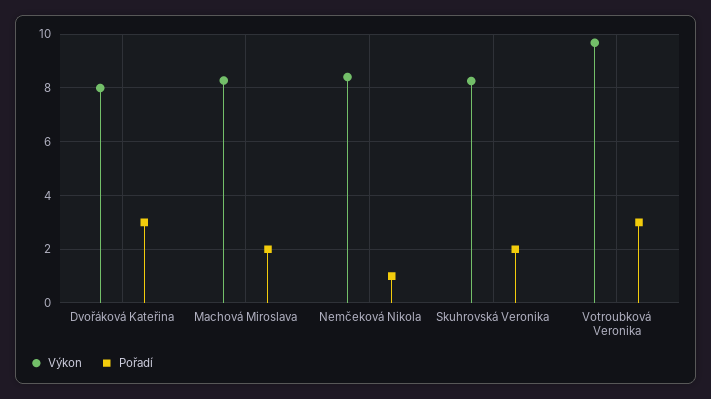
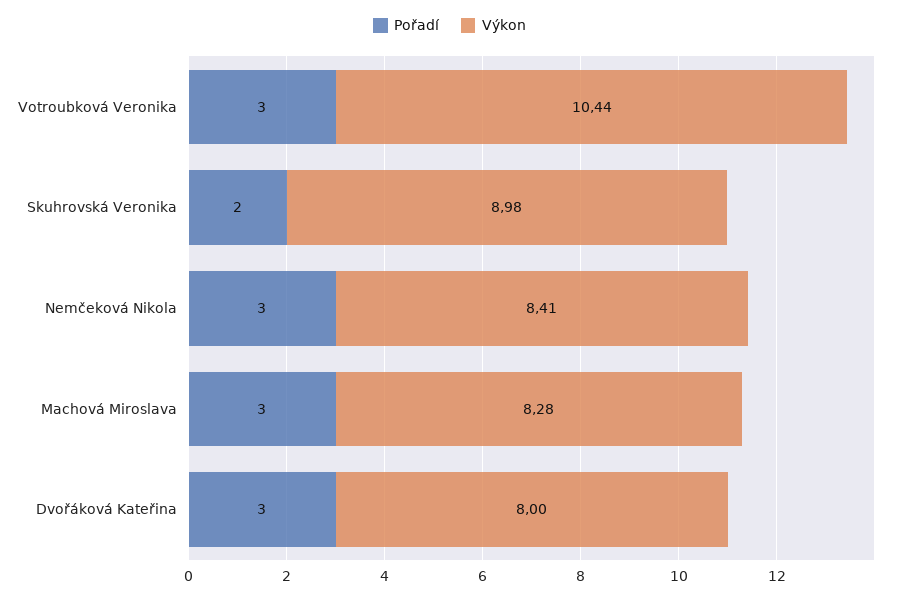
  {
    "Výkon": {
      "Dvořáková Kateřina": 8,
      "Machová Miroslava": 8.28,
      "Nemčeková Nikola": 8.41,
-     "Skuhrovská Veronika": 8.25,
+     "Skuhrovská Veronika": 8.98,
-     "Votroubková Veronika": 9.75
+     "Votroubková Veronika": 10.44
    },
    "Pořadí": {
      "Dvořáková Kateřina": 3,
-     "Machová Miroslava": 2,
+     "Machová Miroslava": 3,
-     "Nemčeková Nikola": 1,
+     "Nemčeková Nikola": 3,
      "Skuhrovská Veronika": 2,
      "Votroubková Veronika": 3
    }
  }

